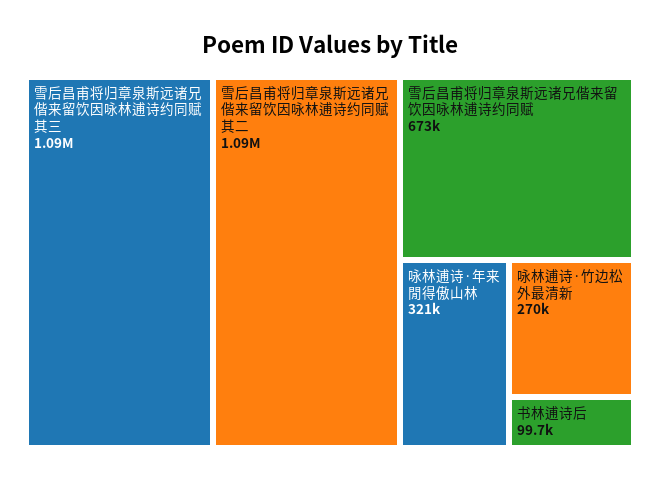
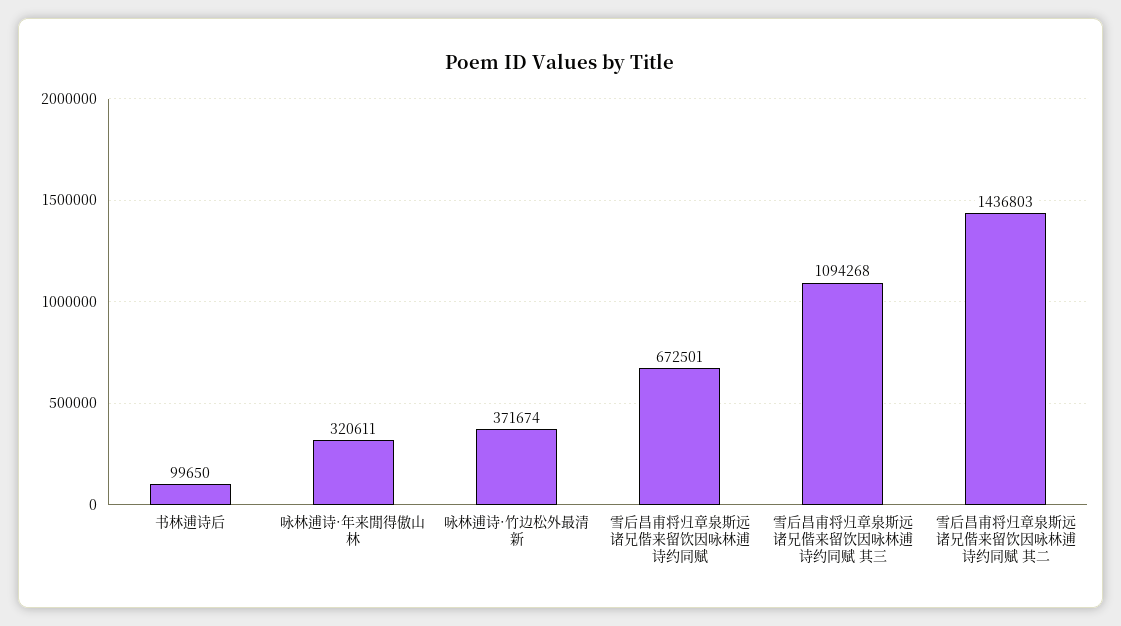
  {
    "雪后昌甫将归章泉斯远诸兄偕来留饮因咏林逋诗约同赋 其三": 1094268,
-   "雪后昌甫将归章泉斯远诸兄偕来留饮因咏林逋诗约同赋 其二": 1090000,
+   "雪后昌甫将归章泉斯远诸兄偕来留饮因咏林逋诗约同赋 其二": 1436803,
    "雪后昌甫将归章泉斯远诸兄偕来留饮因咏林逋诗约同赋": 672501,
    "咏林逋诗·年来閒得傲山林": 320611,
-   "咏林逋诗·竹边松外最清新": 270000,
+   "咏林逋诗·竹边松外最清新": 371674,
    "书林逋诗后": 99650
  }

